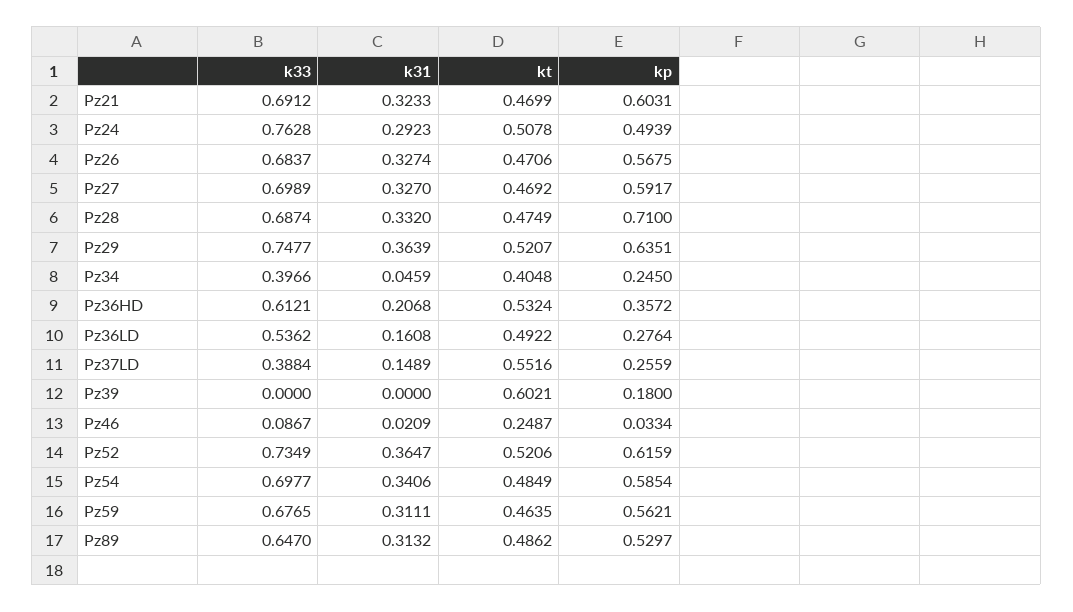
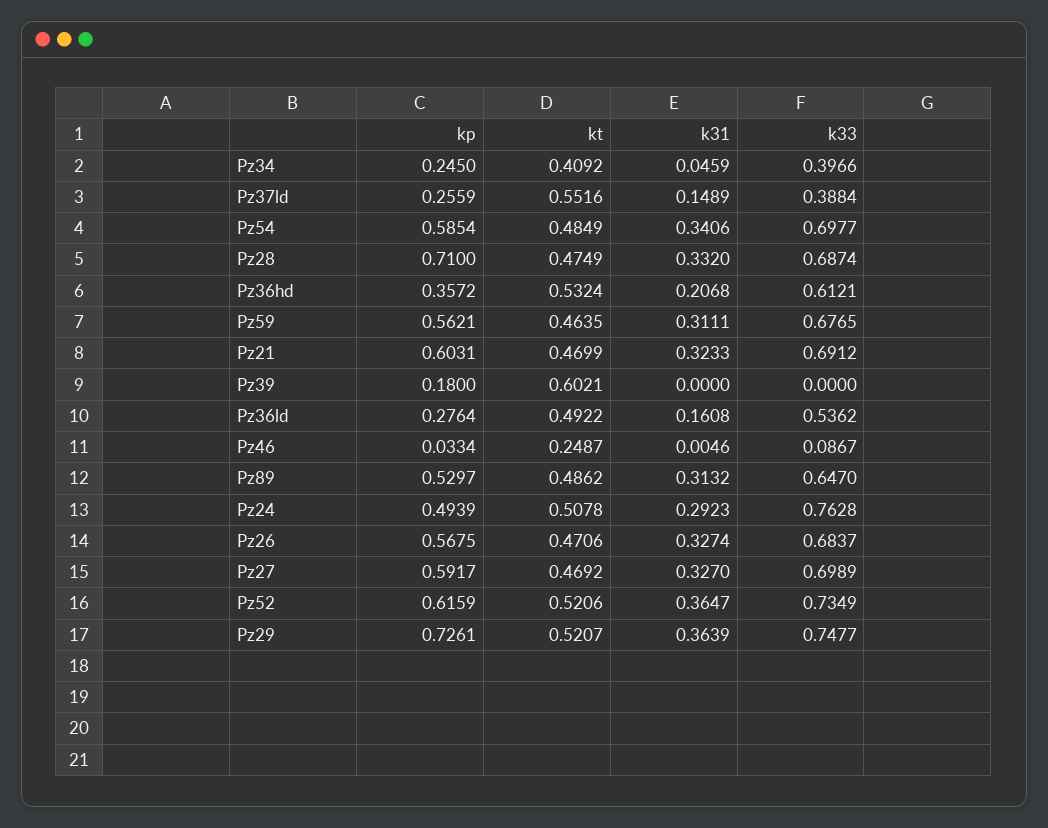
  {
    "k33": {
      "Pz21": 0.6912,
      "Pz24": 0.7628,
      "Pz26": 0.6837,
      "Pz27": 0.6989,
      "Pz28": 0.6874,
      "Pz29": 0.7477,
      "Pz34": 0.3966,
      "Pz36HD": 0.6121,
      "Pz36LD": 0.5362,
      "Pz37LD": 0.3884,
      "Pz39": 0,
      "Pz46": 0.0867,
      "Pz52": 0.7349,
      "Pz54": 0.6977,
      "Pz59": 0.6765,
      "Pz89": 0.647
    },
    "k31": {
      "Pz21": 0.3233,
      "Pz24": 0.2923,
      "Pz26": 0.3274,
      "Pz27": 0.327,
      "Pz28": 0.332,
      "Pz29": 0.3639,
      "Pz34": 0.0459,
      "Pz36HD": 0.2068,
      "Pz36LD": 0.1608,
      "Pz37LD": 0.1489,
      "Pz39": 0,
-     "Pz46": 0.0209,
+     "Pz46": 0.0046,
      "Pz52": 0.3647,
      "Pz54": 0.3406,
      "Pz59": 0.3111,
      "Pz89": 0.3132
    },
    "kt": {
      "Pz21": 0.4699,
      "Pz24": 0.5078,
      "Pz26": 0.4706,
      "Pz27": 0.4692,
      "Pz28": 0.4749,
      "Pz29": 0.5207,
-     "Pz34": 0.4048,
+     "Pz34": 0.4092,
      "Pz36HD": 0.5324,
      "Pz36LD": 0.4922,
      "Pz37LD": 0.5516,
      "Pz39": 0.6021,
      "Pz46": 0.2487,
      "Pz52": 0.5206,
      "Pz54": 0.4849,
      "Pz59": 0.4635,
      "Pz89": 0.4862
    },
    "kp": {
      "Pz21": 0.6031,
      "Pz24": 0.4939,
      "Pz26": 0.5675,
      "Pz27": 0.5917,
      "Pz28": 0.71,
-     "Pz29": 0.6351,
+     "Pz29": 0.7261,
      "Pz34": 0.245,
      "Pz36HD": 0.3572,
      "Pz36LD": 0.2764,
      "Pz37LD": 0.2559,
      "Pz39": 0.18,
      "Pz46": 0.0334,
      "Pz52": 0.6159,
      "Pz54": 0.5854,
      "Pz59": 0.5621,
      "Pz89": 0.5297
    }
  }

